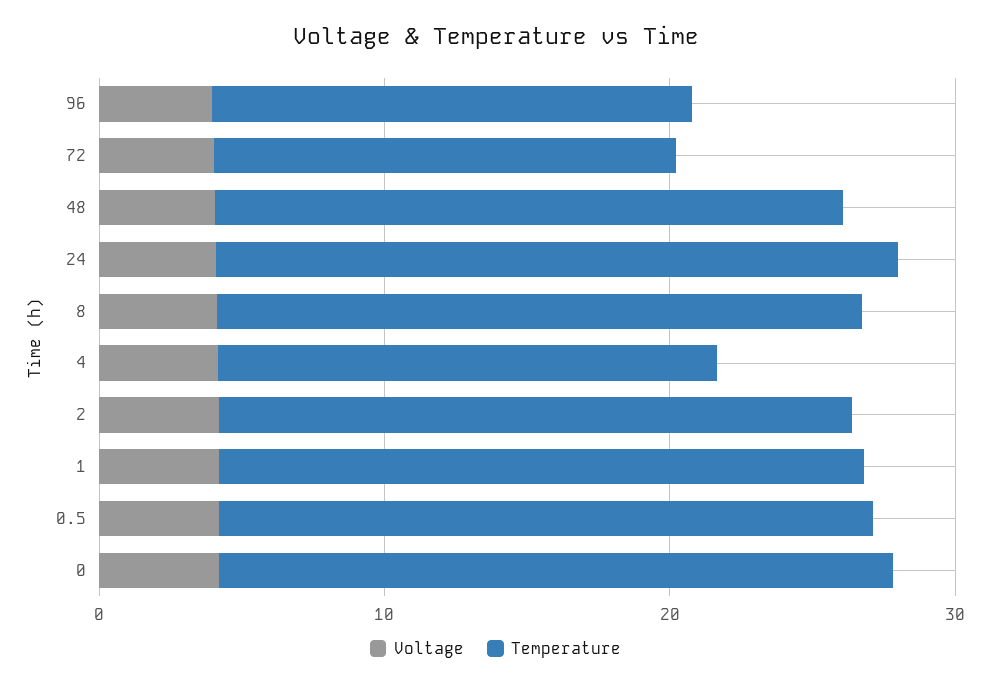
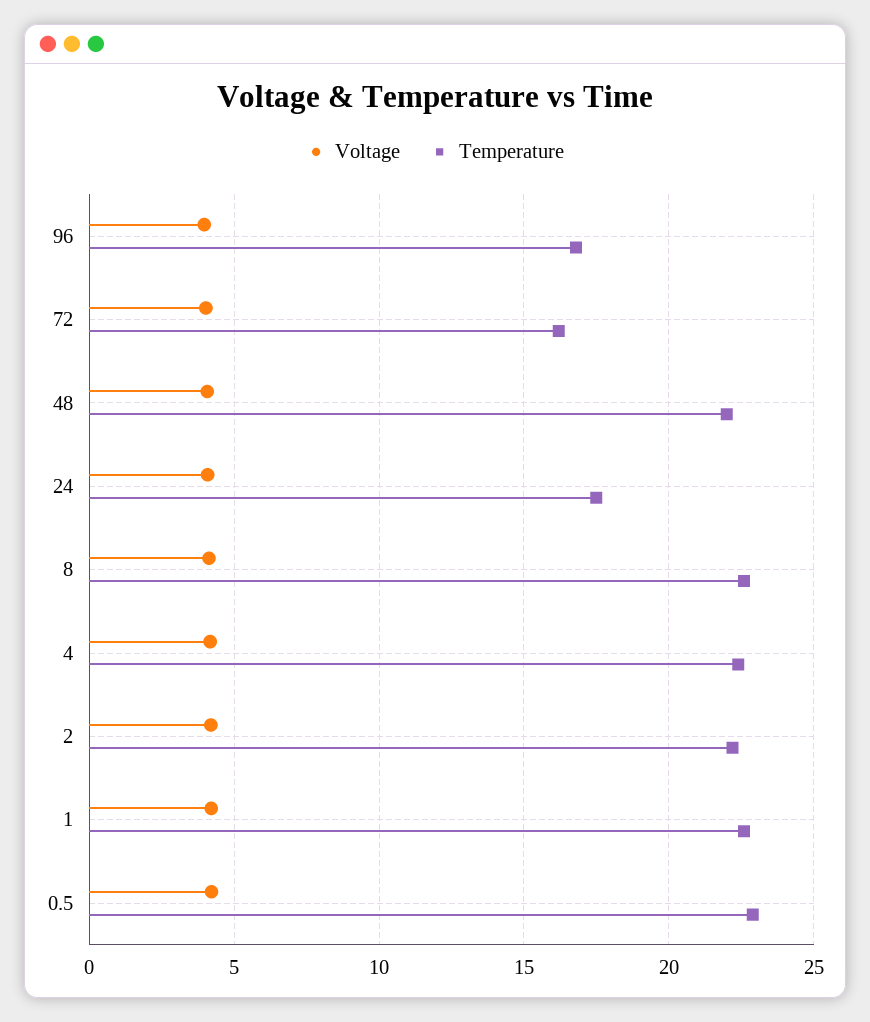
  {
    "Voltage": {
      "96": 4,
      "72": 4,
      "48": 4,
      "24": 4,
      "8": 4,
      "4": 4,
      "2": 4,
      "1": 4,
-     "0.5": 4,
+     "0.5": 4
-     "0": 4
    },
    "Temperature": {
      "96": 17,
      "72": 16,
      "48": 22,
-     "24": 24,
+     "24": 17.5,
      "8": 22.5,
-     "4": 18,
+     "4": 22.5,
      "2": 22,
      "1": 22.5,
-     "0.5": 23,
+     "0.5": 23
-     "0": 24
    }
  }

